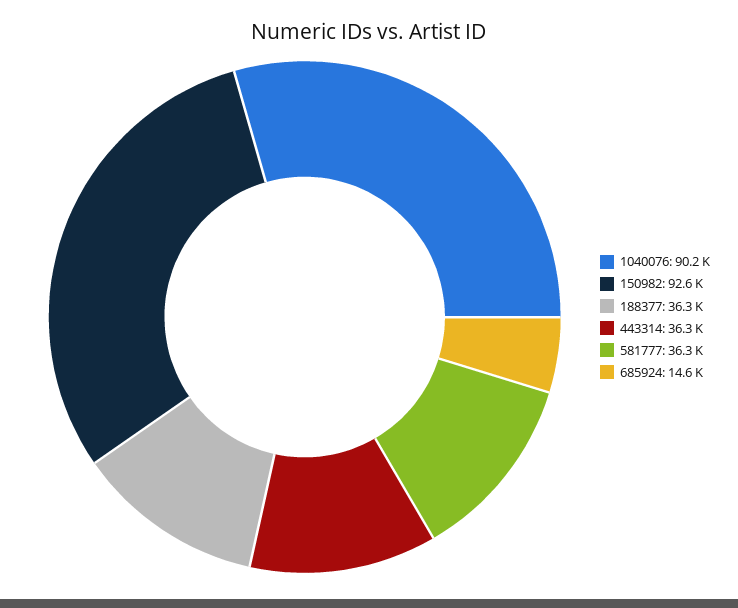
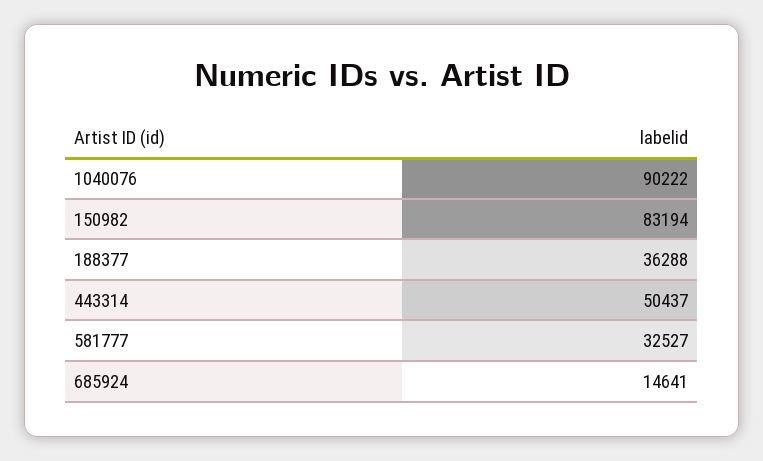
  {
    "1040076": 90222,
-   "150982": 92600,
+   "150982": 83194,
    "188377": 36288,
-   "443314": 36300,
+   "443314": 50437,
-   "581777": 36300,
+   "581777": 32527,
    "685924": 14641
  }

